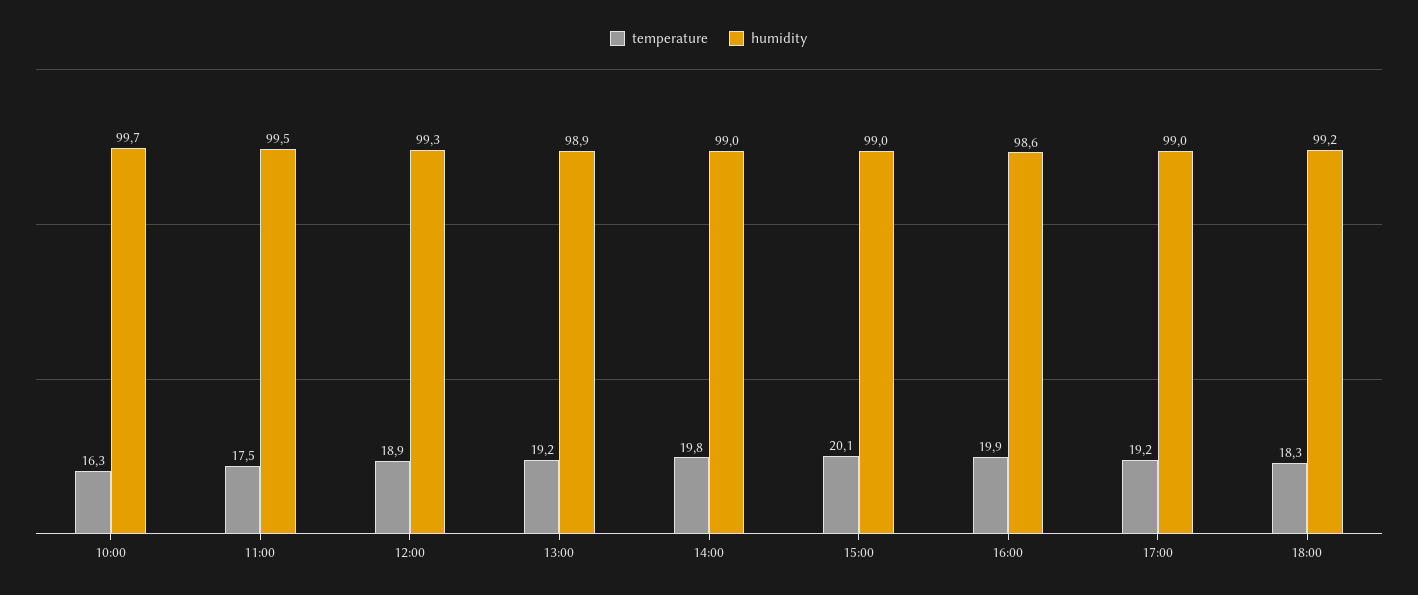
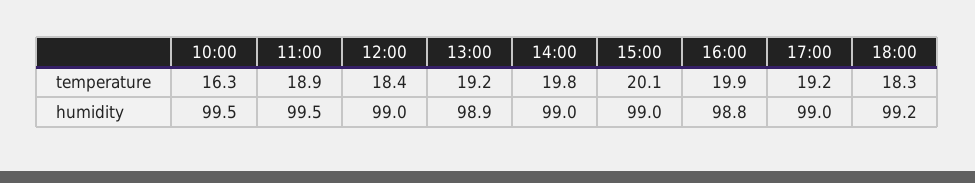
  {
    "temperature": {
      "10:00": 16.3,
-     "11:00": 17.5,
+     "11:00": 18.9,
-     "12:00": 18.9,
+     "12:00": 18.4,
      "13:00": 19.2,
      "14:00": 19.8,
      "15:00": 20.1,
      "16:00": 19.9,
      "17:00": 19.2,
      "18:00": 18.3
    },
    "humidity": {
-     "10:00": 99.7,
+     "10:00": 99.5,
      "11:00": 99.5,
-     "12:00": 99.3,
+     "12:00": 99,
      "13:00": 98.9,
      "14:00": 99,
      "15:00": 99,
-     "16:00": 98.6,
+     "16:00": 98.8,
      "17:00": 99,
      "18:00": 99.2
    }
  }

